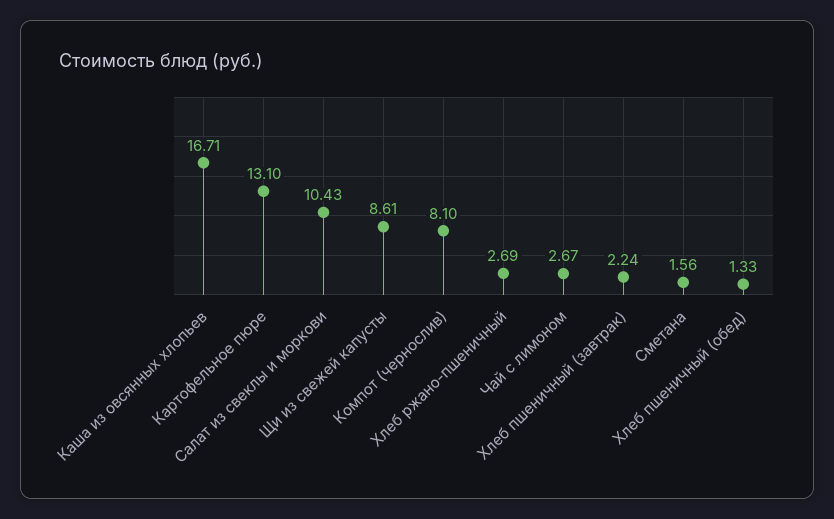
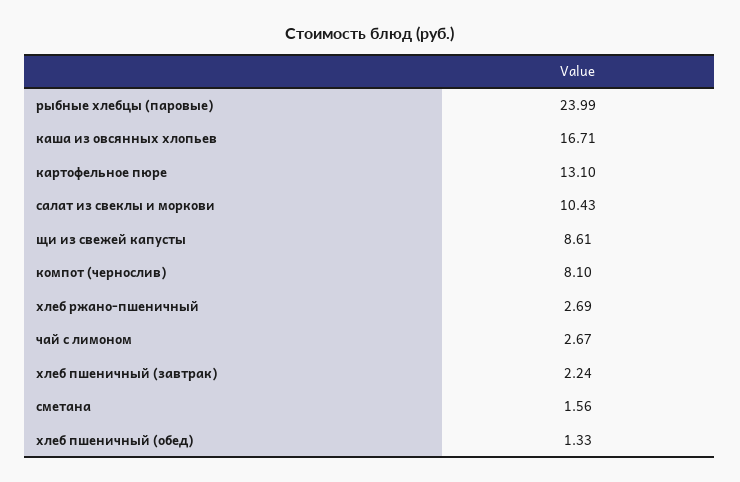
  {
    "Каша из овсянных хлопьев": 16.71,
    "Картофельное пюре": 13.1,
    "Салат из свеклы и моркови": 10.43,
    "Щи из свежей капусты": 8.61,
    "Компот (чернослив)": 8.1,
    "Хлеб ржано-пшеничный": 2.69,
    "Чай с лимоном": 2.67,
    "Хлеб пшеничный (завтрак)": 2.24,
    "Сметана": 1.56,
-   "Хлеб пшеничный (обед)": 1.33
+   "Хлеб пшеничный (обед)": 1.33,
+   "рыбные хлебцы (паровые)": 23.99
  }

